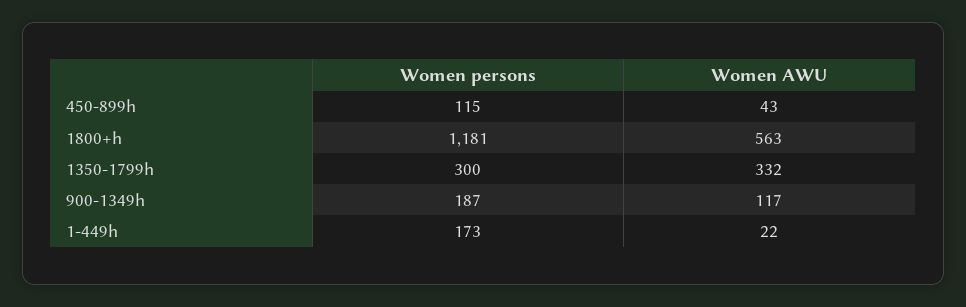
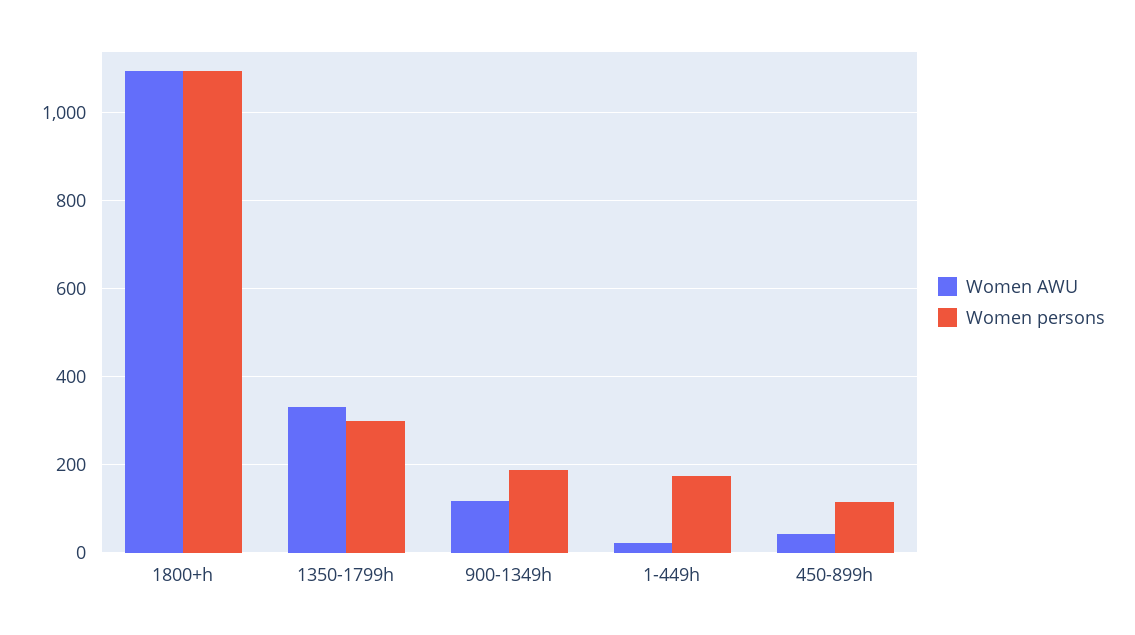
  {
    "Women persons": {
      "450-899h": 115,
-     "1800+h": 1181,
+     "1800+h": 1100,
      "1350-1799h": 300,
      "900-1349h": 187,
      "1-449h": 173
    },
    "Women AWU": {
      "450-899h": 43,
-     "1800+h": 563,
+     "1800+h": 1100,
      "1350-1799h": 332,
      "900-1349h": 117,
      "1-449h": 22
    }
  }

